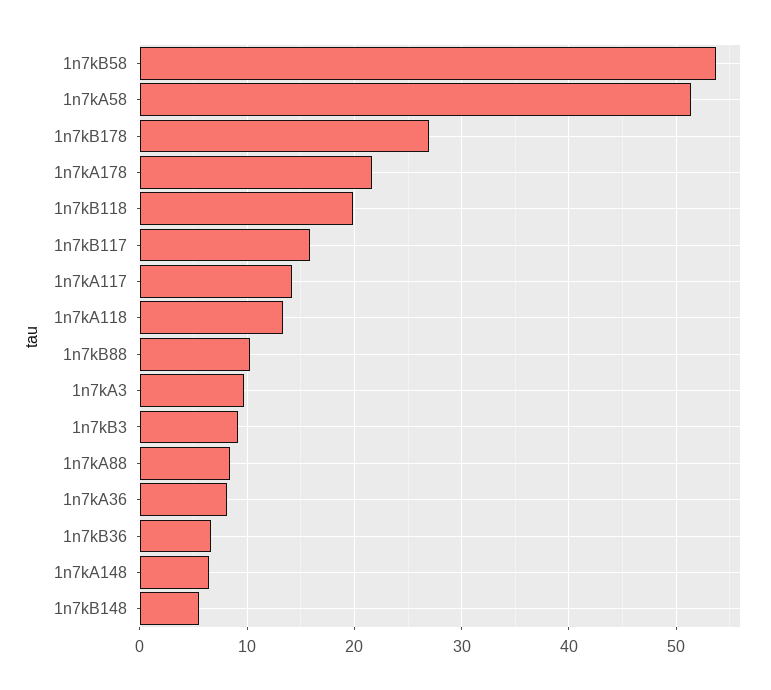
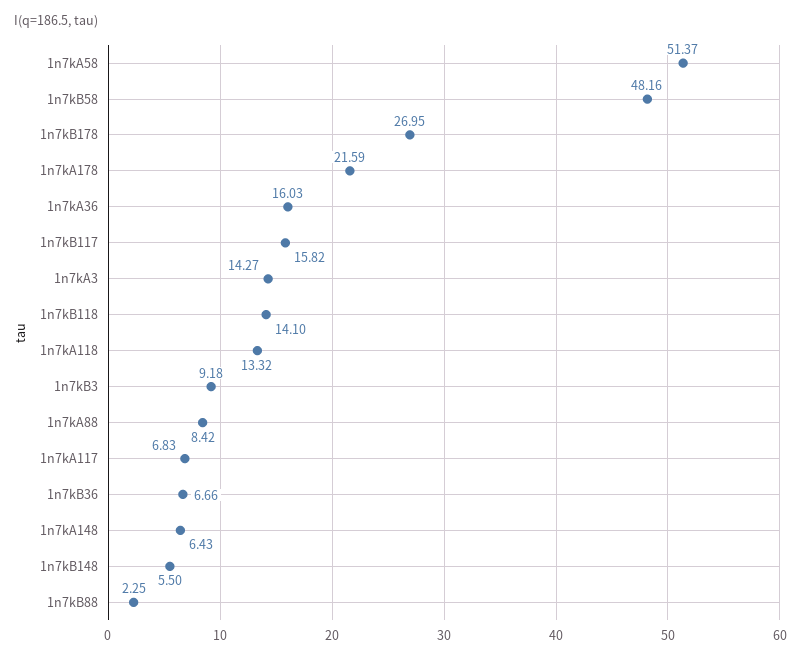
  {
-   "1n7kB58": 54,
+   "1n7kB58": 48.16,
    "1n7kA58": 51.37,
    "1n7kB178": 26.95,
    "1n7kA178": 21.59,
-   "1n7kB118": 20,
+   "1n7kB118": 14.1,
    "1n7kB117": 15.82,
-   "1n7kA117": 14,
+   "1n7kA117": 6.83,
    "1n7kA118": 13.32,
-   "1n7kB88": 10,
+   "1n7kB88": 2.25,
-   "1n7kA3": 10,
+   "1n7kA3": 14.27,
    "1n7kB3": 9.18,
    "1n7kA88": 8.42,
-   "1n7kA36": 8,
+   "1n7kA36": 16.03,
    "1n7kB36": 6.66,
    "1n7kA148": 6.43,
    "1n7kB148": 5.5
  }

